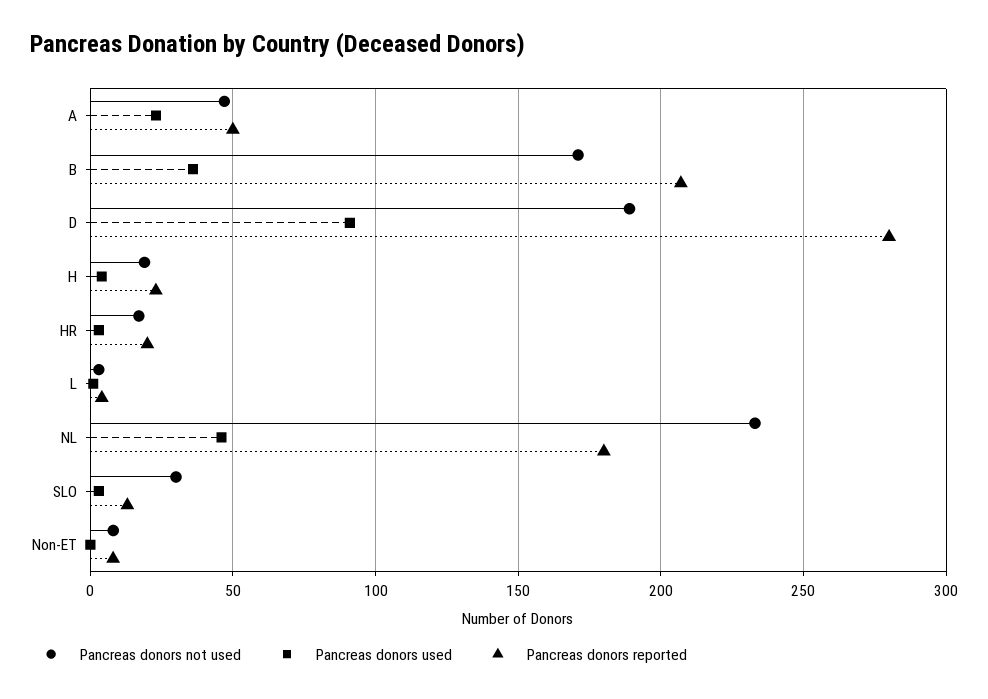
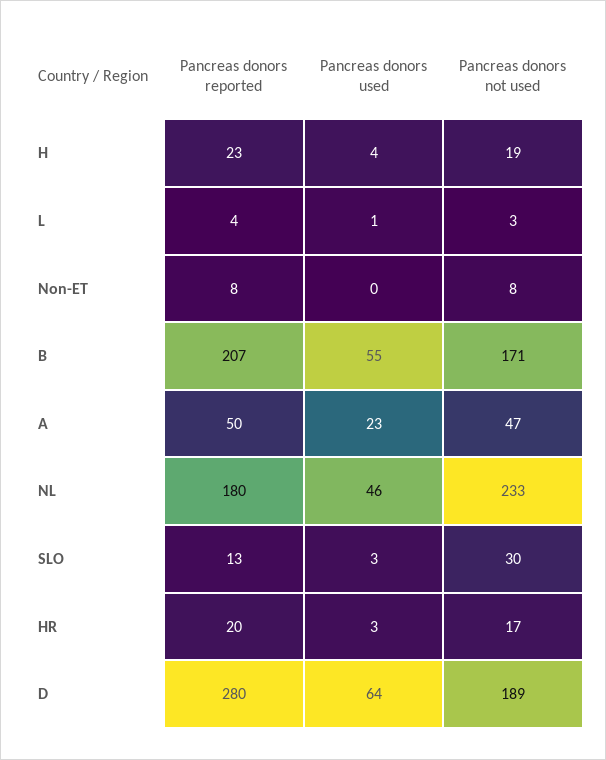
  {
    "Pancreas donors not used": {
      "A": 47,
      "B": 171,
      "D": 189,
      "H": 19,
      "HR": 17,
      "L": 3,
      "NL": 233,
      "SLO": 30,
      "Non-ET": 8
    },
    "Pancreas donors used": {
      "A": 23,
-     "B": 35,
+     "B": 55,
-     "D": 90,
+     "D": 64,
      "H": 4,
      "HR": 3,
      "L": 1,
      "NL": 46,
      "SLO": 3,
      "Non-ET": 0
    },
    "Pancreas donors reported": {
      "A": 50,
      "B": 207,
      "D": 280,
      "H": 23,
      "HR": 20,
      "L": 4,
      "NL": 180,
      "SLO": 13,
      "Non-ET": 8
    }
  }

